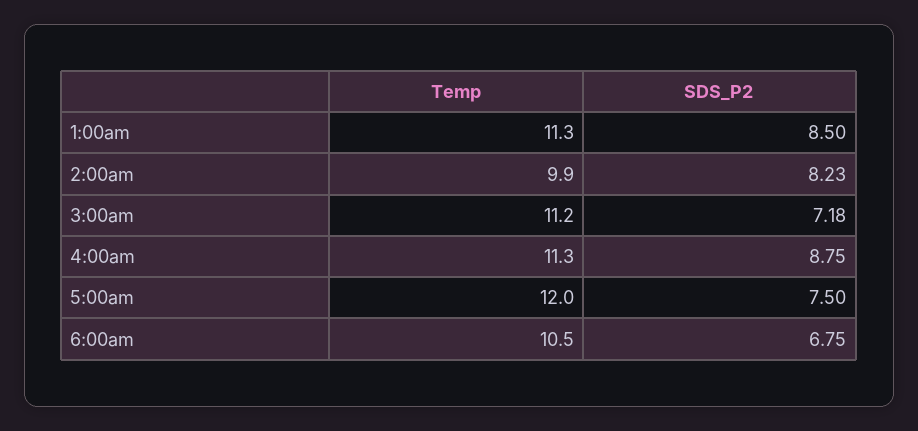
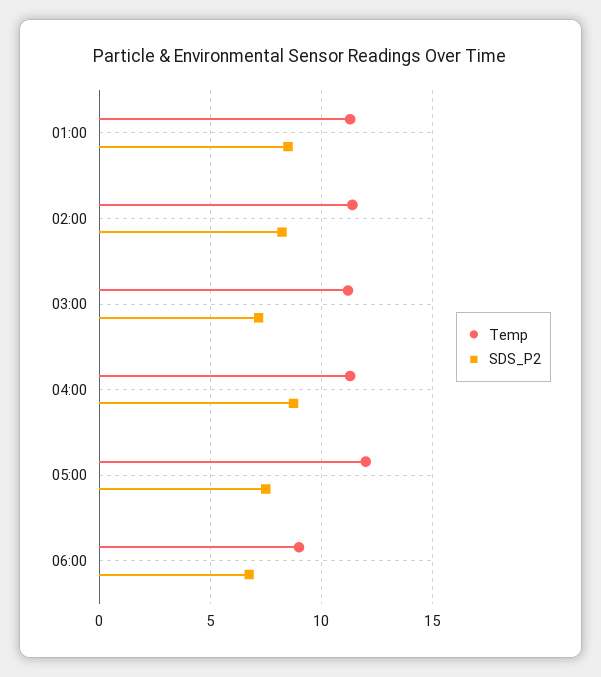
  {
    "Temp": {
      "1:00am": 11.3,
-     "2:00am": 9.9,
+     "2:00am": 11.5,
      "3:00am": 11.2,
      "4:00am": 11.3,
      "5:00am": 12,
-     "6:00am": 10.5
+     "6:00am": 9
    },
    "SDS_P2": {
      "1:00am": 8.5,
      "2:00am": 8.23,
      "3:00am": 7.18,
      "4:00am": 8.75,
      "5:00am": 7.5,
      "6:00am": 6.75
    }
  }

